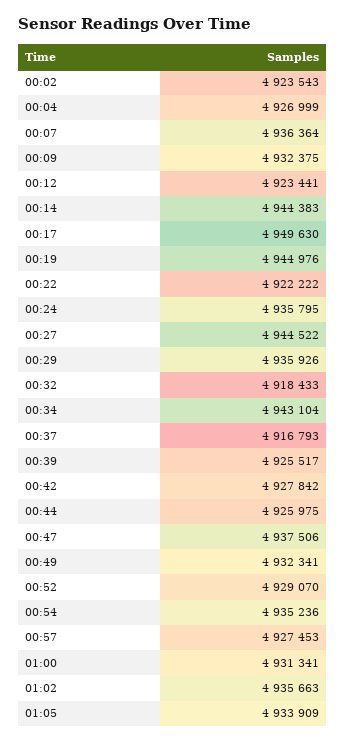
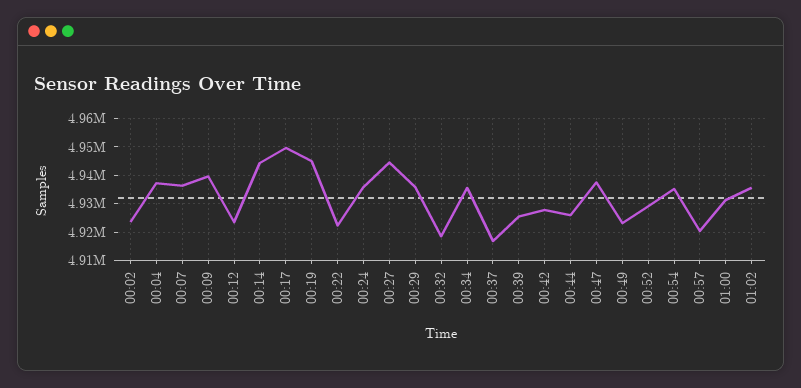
  {
    "00:02": 4923543,
-   "00:04": 4926999,
+   "00:04": 4937500,
    "00:07": 4936364,
-   "00:09": 4932375,
+   "00:09": 4940000,
    "00:12": 4923441,
    "00:14": 4944383,
    "00:17": 4949630,
    "00:19": 4944976,
    "00:22": 4922222,
    "00:24": 4935795,
    "00:27": 4944522,
    "00:29": 4935926,
    "00:32": 4918433,
-   "00:34": 4943104,
+   "00:34": 4935000,
    "00:37": 4916793,
    "00:39": 4925517,
    "00:42": 4927842,
    "00:44": 4925975,
    "00:47": 4937506,
-   "00:49": 4932341,
+   "00:49": 4922500,
    "00:52": 4929070,
    "00:54": 4935236,
-   "00:57": 4927453,
+   "00:57": 4920000,
    "01:00": 4931341,
-   "01:02": 4935663,
+   "01:02": 4935663
-   "01:05": 4933909
  }

